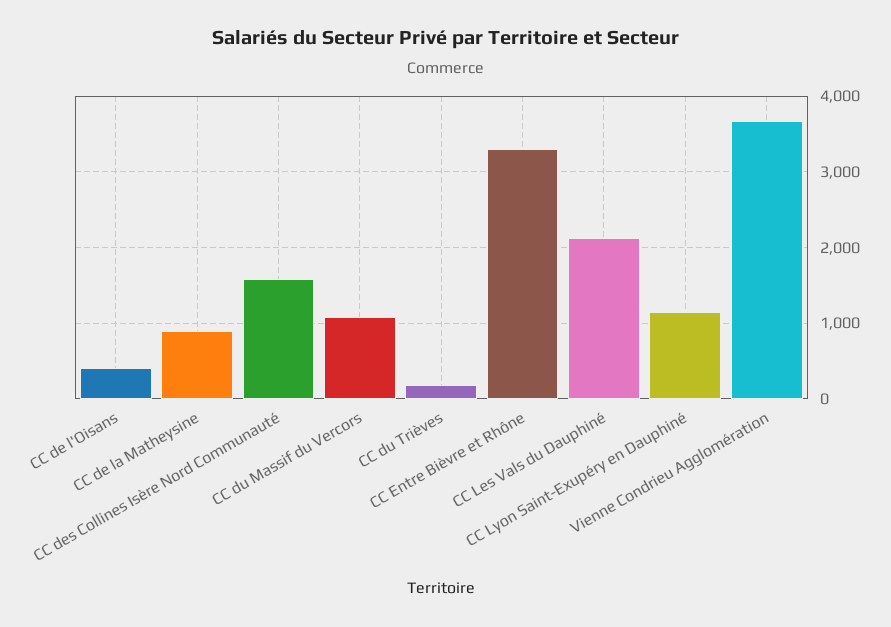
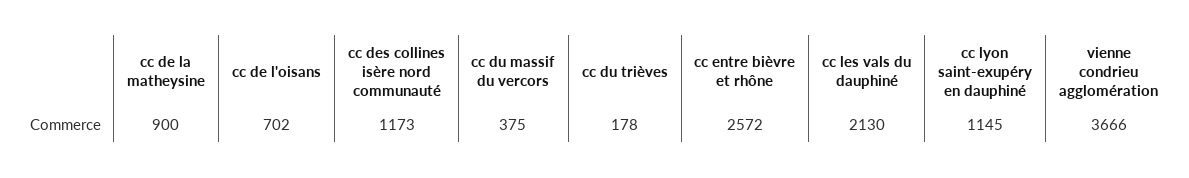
  {
-   "CC de l'Oisans": 400,
+   "CC de l'Oisans": 702,
    "CC de la Matheysine": 900,
-   "CC des Collines Isère Nord Communauté": 1600,
+   "CC des Collines Isère Nord Communauté": 1173,
-   "CC du Massif du Vercors": 1100,
+   "CC du Massif du Vercors": 375,
    "CC du Trièves": 178,
-   "CC Entre Bièvre et Rhône": 3300,
+   "CC Entre Bièvre et Rhône": 2572,
    "CC Les Vals du Dauphiné": 2130,
    "CC Lyon Saint-Exupéry en Dauphiné": 1145,
    "Vienne Condrieu Agglomération": 3666
  }

